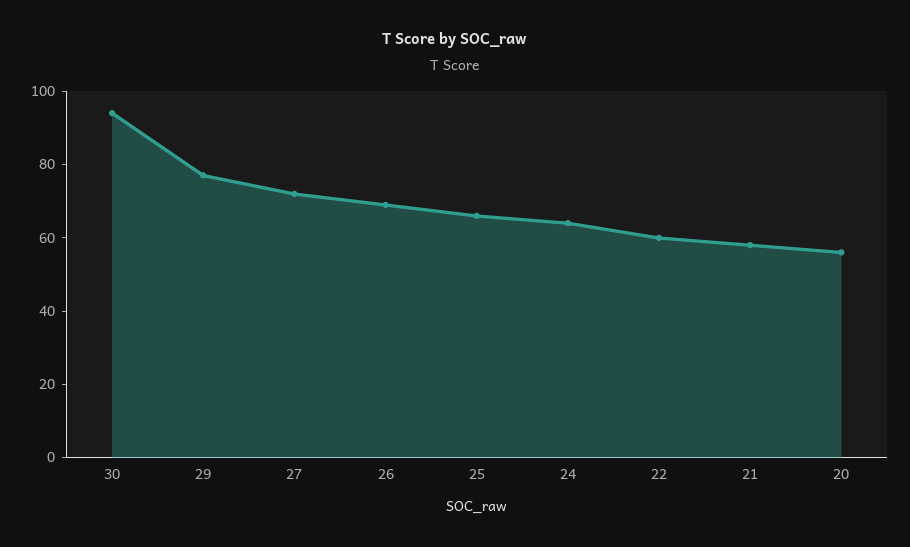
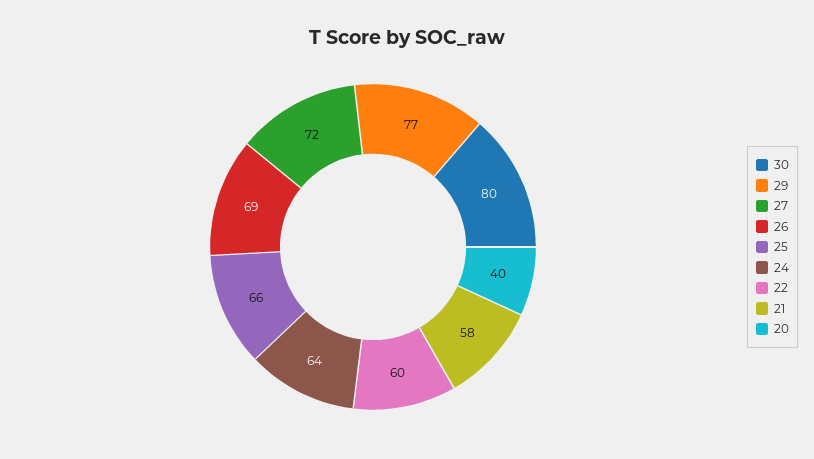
  {
-   "30": 95,
+   "30": 80,
    "29": 77,
    "27": 72,
    "26": 69,
    "25": 66,
    "24": 64,
    "22": 60,
    "21": 58,
-   "20": 55
+   "20": 40
  }

